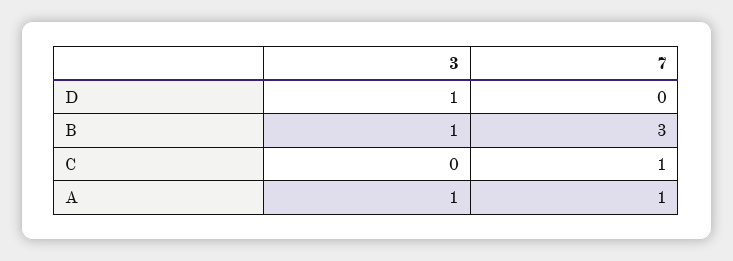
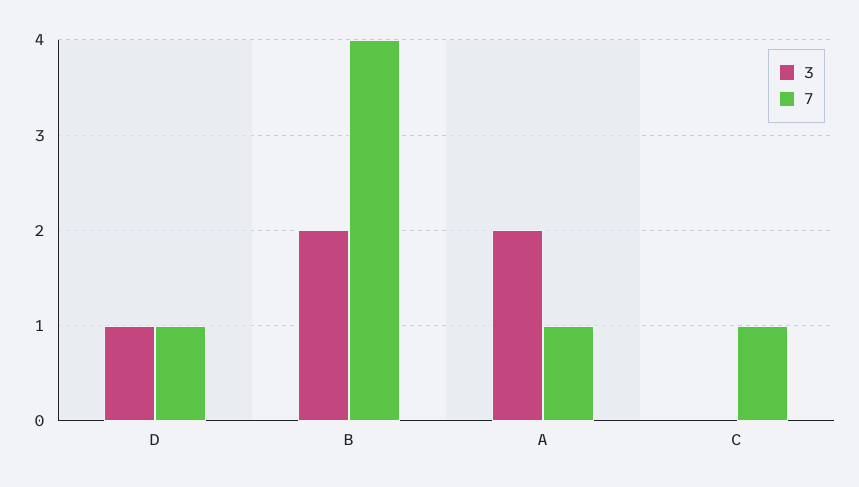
  {
    "3": {
      "D": 1,
-     "B": 1,
+     "B": 2,
      "C": 0,
-     "A": 1
+     "A": 2
    },
    "7": {
-     "D": 0,
+     "D": 1,
-     "B": 3,
+     "B": 4,
      "C": 1,
      "A": 1
    }
  }

